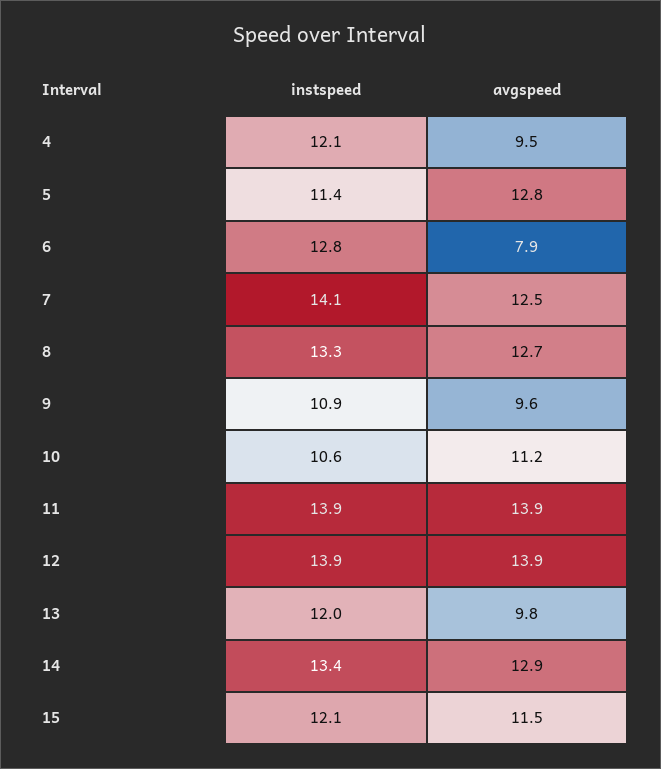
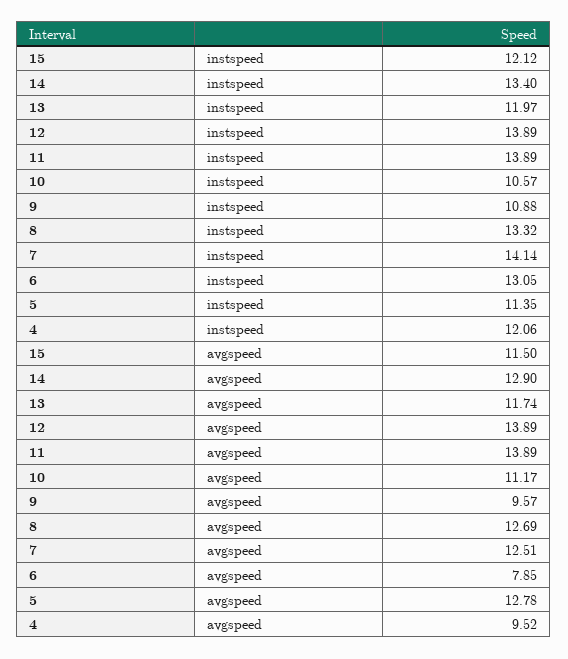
  {
    "instspeed": {
      "4": 12.06,
      "5": 11.35,
-     "6": 12.8,
+     "6": 13.05,
      "7": 14.14,
      "8": 13.32,
      "9": 10.88,
      "10": 10.57,
      "11": 13.89,
      "12": 13.89,
      "13": 11.97,
      "14": 13.4,
      "15": 12.12
    },
    "avgspeed": {
      "4": 9.52,
      "5": 12.78,
      "6": 7.85,
      "7": 12.51,
      "8": 12.69,
      "9": 9.57,
      "10": 11.17,
      "11": 13.89,
      "12": 13.89,
-     "13": 9.8,
+     "13": 11.74,
      "14": 12.9,
      "15": 11.5
    }
  }

